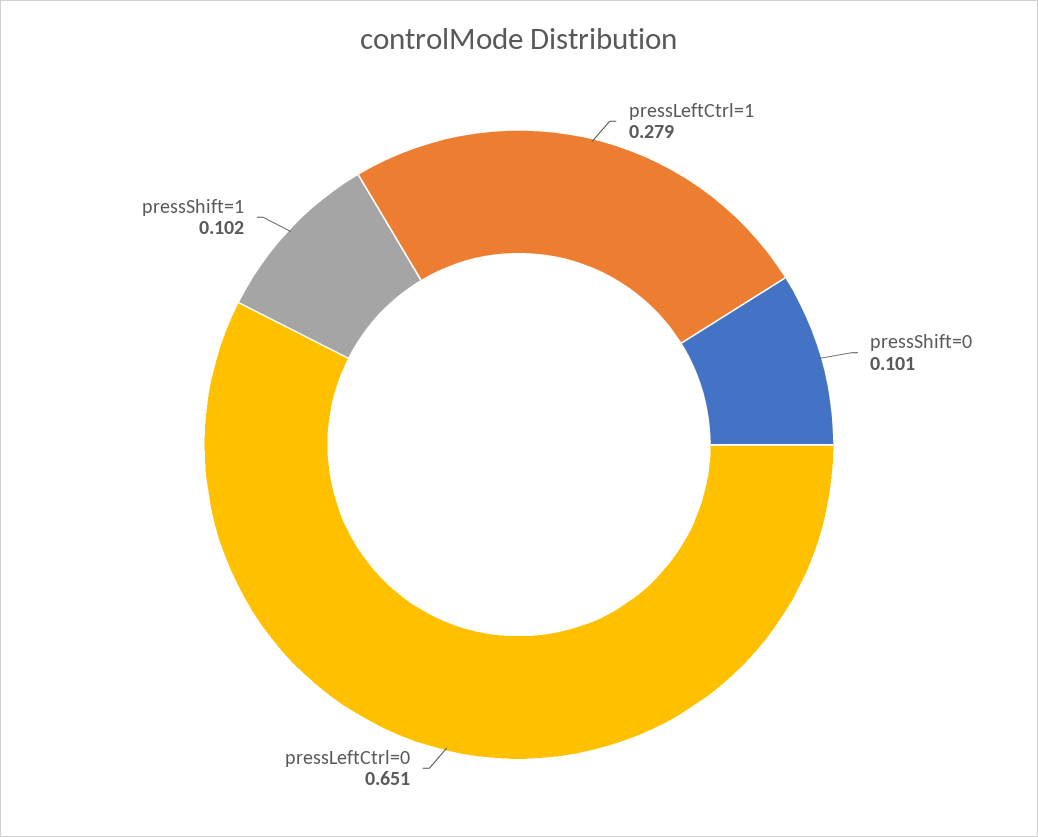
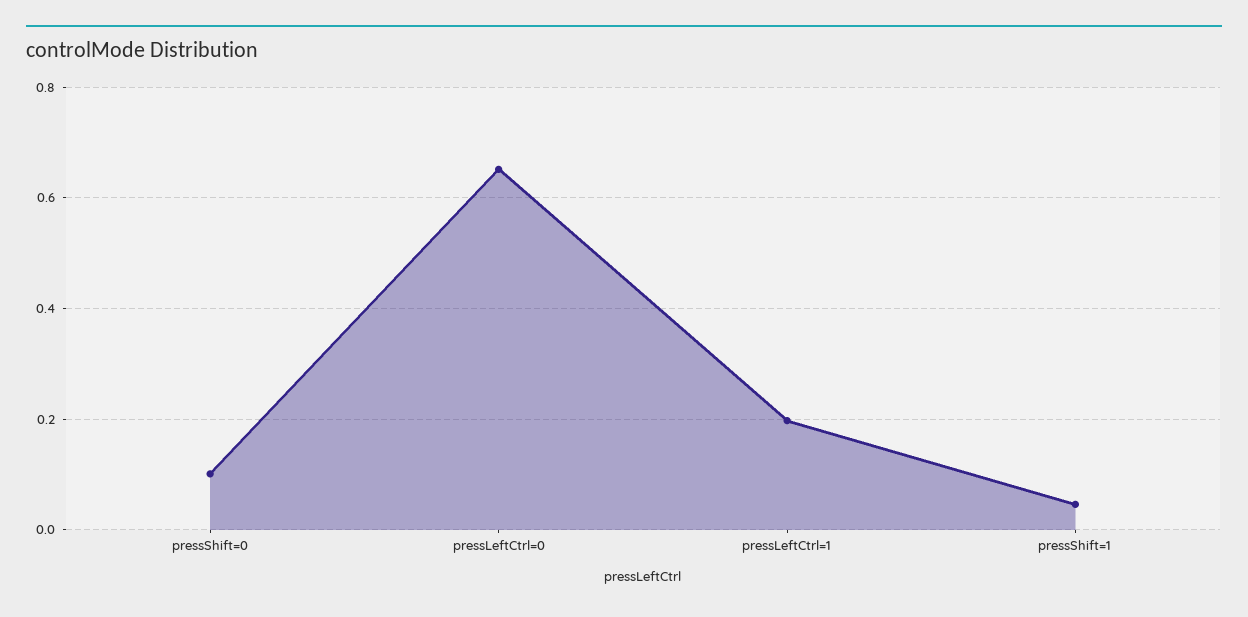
  {
-   "pressLeftCtrl=1": 0.279,
+   "pressLeftCtrl=1": 0.2,
    "pressShift=0": 0.101,
    "pressLeftCtrl=0": 0.651,
-   "pressShift=1": 0.102
+   "pressShift=1": 0.04
  }

